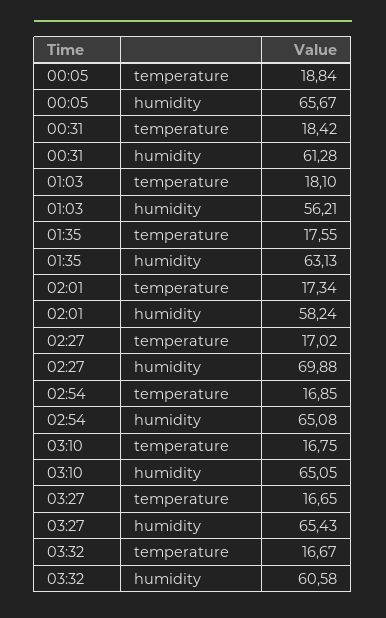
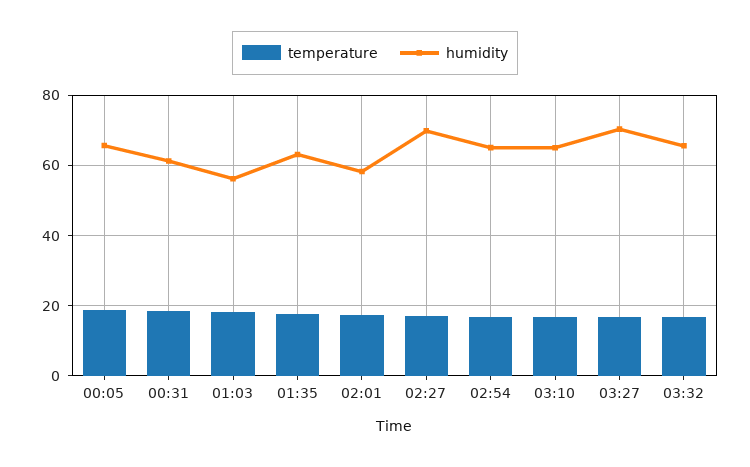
  {
    "temperature": {
      "00:05": 18.84,
      "00:31": 18.42,
      "01:03": 18.1,
      "01:35": 17.55,
      "02:01": 17.34,
      "02:27": 17.02,
      "02:54": 16.85,
      "03:10": 16.75,
      "03:27": 16.65,
      "03:32": 16.67
    },
    "humidity": {
      "00:05": 65.67,
      "00:31": 61.28,
      "01:03": 56.21,
      "01:35": 63.13,
      "02:01": 58.24,
      "02:27": 69.88,
      "02:54": 65.08,
      "03:10": 65.05,
-     "03:27": 65.43,
+     "03:27": 70,
-     "03:32": 60.58
+     "03:32": 66
    }
  }

